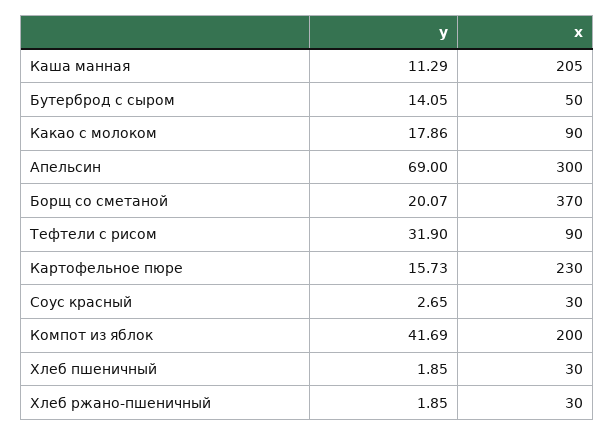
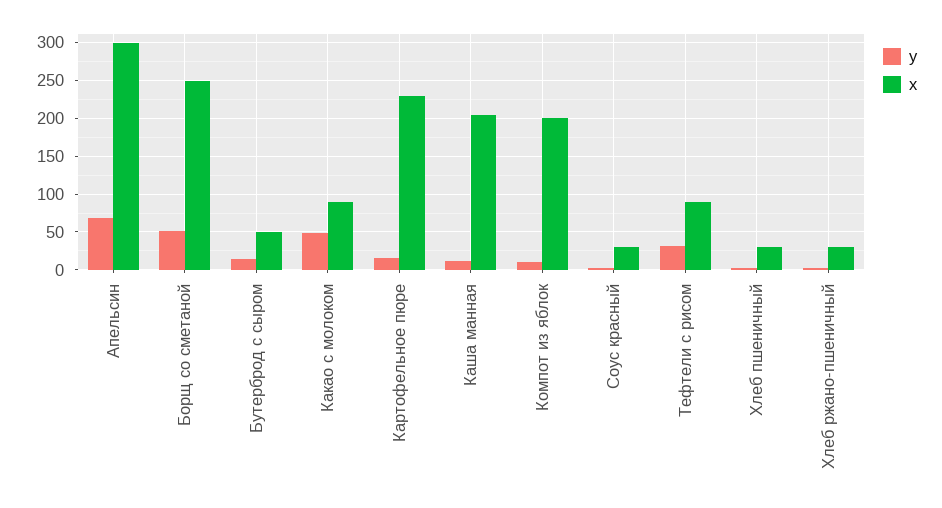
  {
    "y": {
      "Каша манная": 11.29,
      "Бутерброд с сыром": 14.05,
-     "Какао с молоком": 17.86,
+     "Какао с молоком": 50,
      "Апельсин": 69,
-     "Борщ со сметаной": 20.07,
+     "Борщ со сметаной": 50,
      "Тефтели с рисом": 31.9,
      "Картофельное пюре": 15.73,
      "Соус красный": 2.65,
-     "Компот из яблок": 41.69,
+     "Компот из яблок": 10,
      "Хлеб пшеничный": 1.85,
      "Хлеб ржано-пшеничный": 1.85
    },
    "x": {
      "Каша манная": 205,
      "Бутерброд с сыром": 50,
      "Какао с молоком": 90,
      "Апельсин": 300,
-     "Борщ со сметаной": 370,
+     "Борщ со сметаной": 250,
      "Тефтели с рисом": 90,
      "Картофельное пюре": 230,
      "Соус красный": 30,
      "Компот из яблок": 200,
      "Хлеб пшеничный": 30,
      "Хлеб ржано-пшеничный": 30
    }
  }

